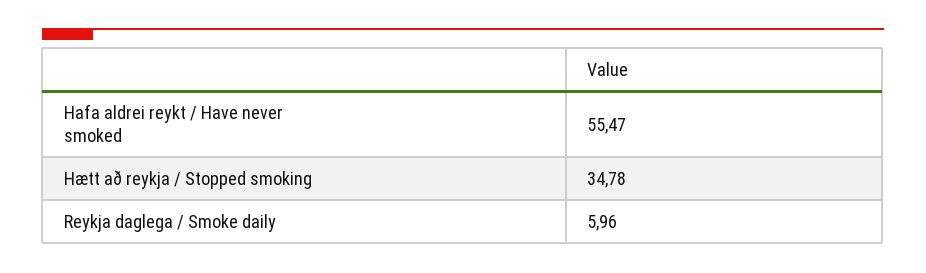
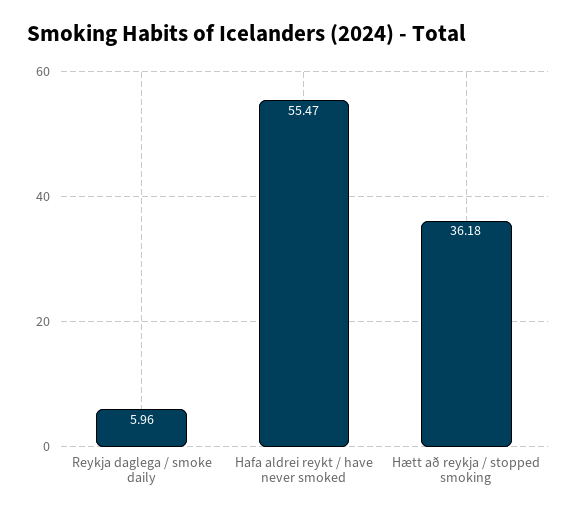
  {
    "Hafa aldrei reykt / Have never smoked": 55.47,
-   "Hætt að reykja / Stopped smoking": 34.78,
+   "Hætt að reykja / Stopped smoking": 36.18,
    "Reykja daglega / Smoke daily": 5.96
  }

